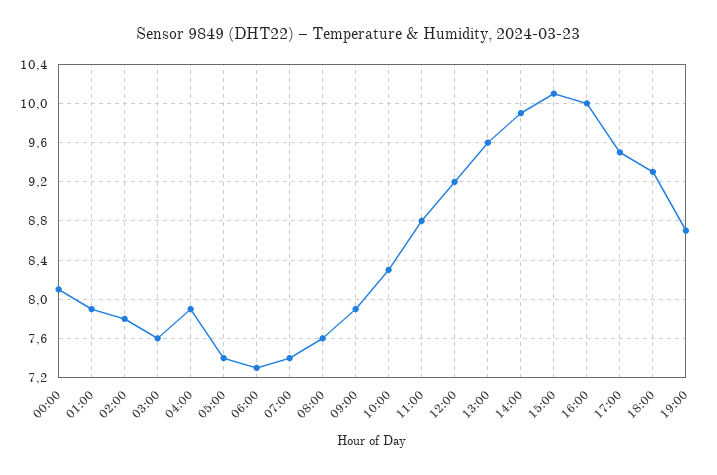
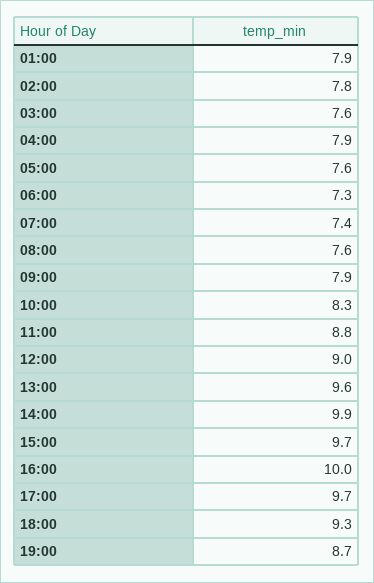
  {
-   "00:00": 8.1,
    "01:00": 7.9,
    "02:00": 7.8,
    "03:00": 7.6,
    "04:00": 7.9,
-   "05:00": 7.4,
+   "05:00": 7.6,
    "06:00": 7.3,
    "07:00": 7.4,
    "08:00": 7.6,
    "09:00": 7.9,
    "10:00": 8.3,
    "11:00": 8.8,
-   "12:00": 9.2,
+   "12:00": 9,
    "13:00": 9.6,
    "14:00": 9.9,
-   "15:00": 10.1,
+   "15:00": 9.7,
    "16:00": 10,
-   "17:00": 9.5,
+   "17:00": 9.7,
    "18:00": 9.3,
    "19:00": 8.7
  }

